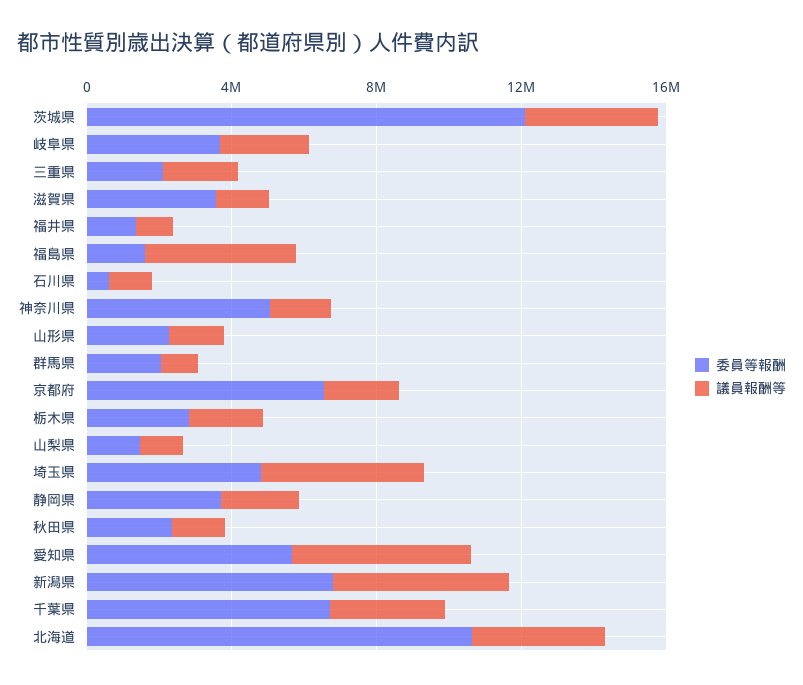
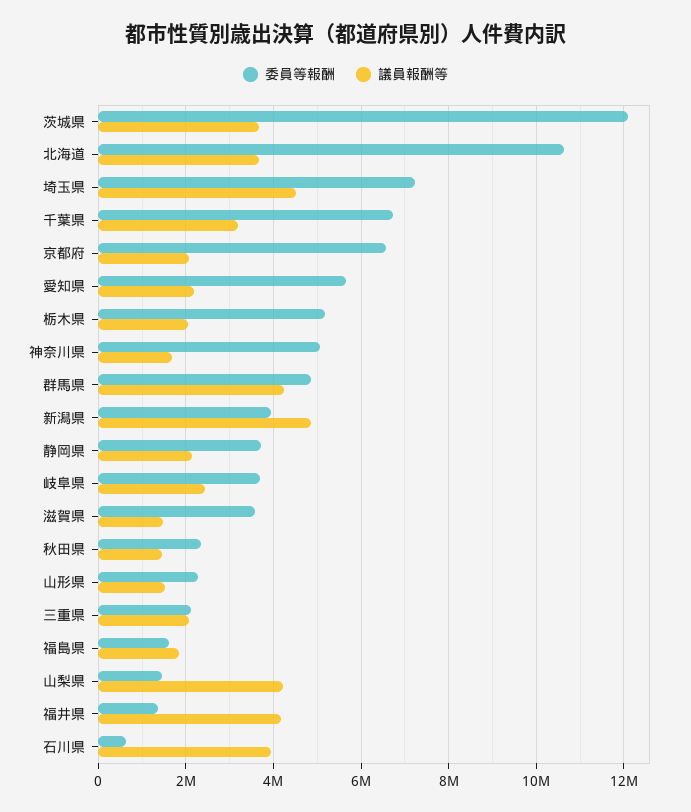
  {
    "委員等報酬": {
      "茨城県": 12200000,
      "岐阜県": 3600000,
      "三重県": 2200000,
      "滋賀県": 3600000,
      "福井県": 1400000,
      "福島県": 1600000,
      "石川県": 600000,
      "神奈川県": 5000000,
      "山形県": 2200000,
-     "群馬県": 2000000,
+     "群馬県": 4800000,
      "京都府": 6600000,
-     "栃木県": 3000000,
+     "栃木県": 5200000,
      "山梨県": 1400000,
-     "埼玉県": 5000000,
+     "埼玉県": 7200000,
      "静岡県": 3800000,
      "秋田県": 2400000,
      "愛知県": 5600000,
-     "新潟県": 7000000,
+     "新潟県": 4000000,
      "千葉県": 6800000,
      "北海道": 10600000
    },
    "議員報酬等": {
      "茨城県": 3600000,
      "岐阜県": 2400000,
      "三重県": 2000000,
      "滋賀県": 1400000,
-     "福井県": 1000000,
+     "福井県": 4200000,
-     "福島県": 4000000,
+     "福島県": 1800000,
-     "石川県": 1000000,
+     "石川県": 4000000,
      "神奈川県": 1600000,
      "山形県": 1600000,
-     "群馬県": 1000000,
+     "群馬県": 4200000,
      "京都府": 2000000,
      "栃木県": 2000000,
-     "山梨県": 1000000,
+     "山梨県": 4200000,
      "埼玉県": 4600000,
      "静岡県": 2200000,
      "秋田県": 1400000,
-     "愛知県": 5000000,
+     "愛知県": 2200000,
      "新潟県": 4800000,
      "千葉県": 3200000,
      "北海道": 3600000
    }
  }

